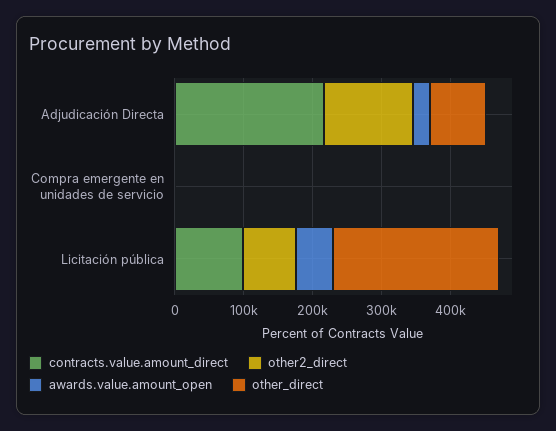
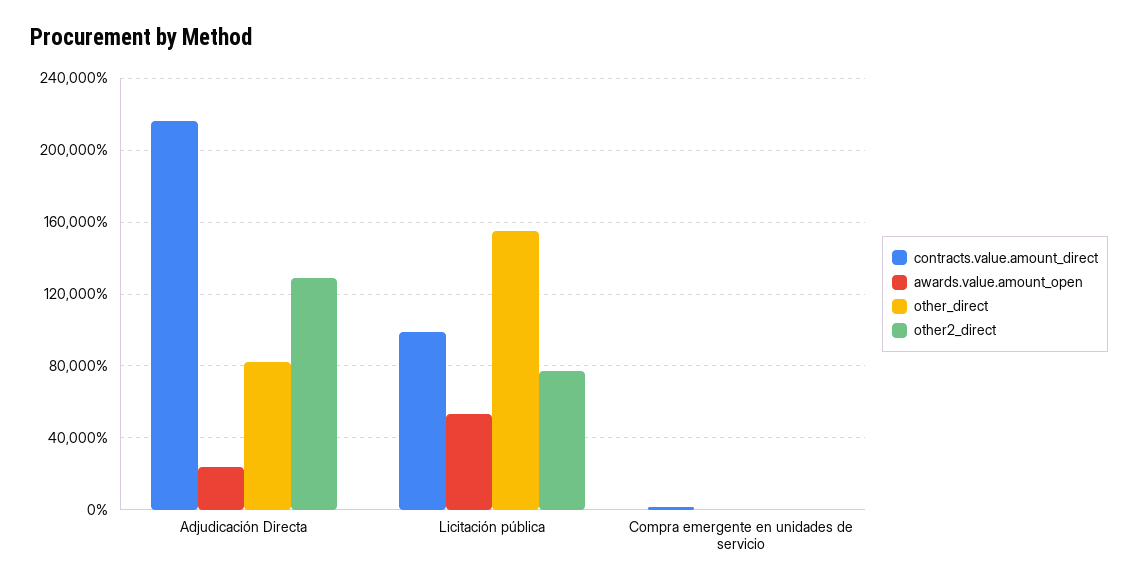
  {
    "contracts.value.amount_direct": {
      "Adjudicación Directa": 215000,
      "Compra emergente en unidades de servicio": 0,
      "Licitación pública": 100000
    },
    "other2_direct": {
      "Adjudicación Directa": 130000,
      "Compra emergente en unidades de servicio": 0,
      "Licitación pública": 75000
    },
    "awards.value.amount_open": {
      "Adjudicación Directa": 25000,
      "Compra emergente en unidades de servicio": 0,
      "Licitación pública": 55000
    },
    "other_direct": {
      "Adjudicación Directa": 80000,
      "Compra emergente en unidades de servicio": 0,
-     "Licitación pública": 240000
+     "Licitación pública": 155000
    }
  }

